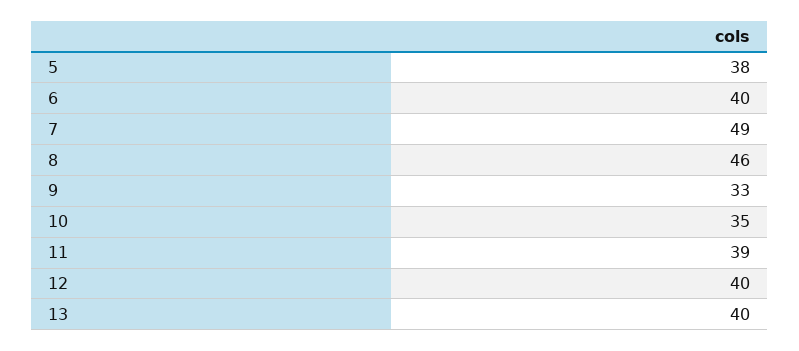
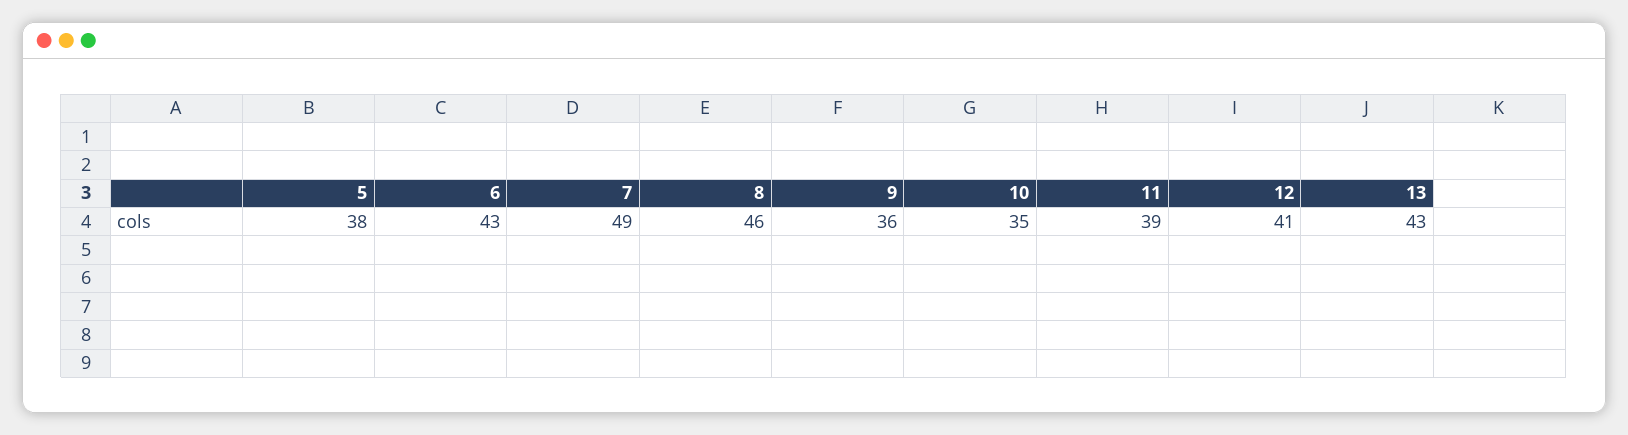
  {
    "5": 38,
-   "6": 40,
+   "6": 43,
    "7": 49,
    "8": 46,
-   "9": 33,
+   "9": 36,
    "10": 35,
    "11": 39,
-   "12": 40,
+   "12": 41,
-   "13": 40
+   "13": 43
  }

